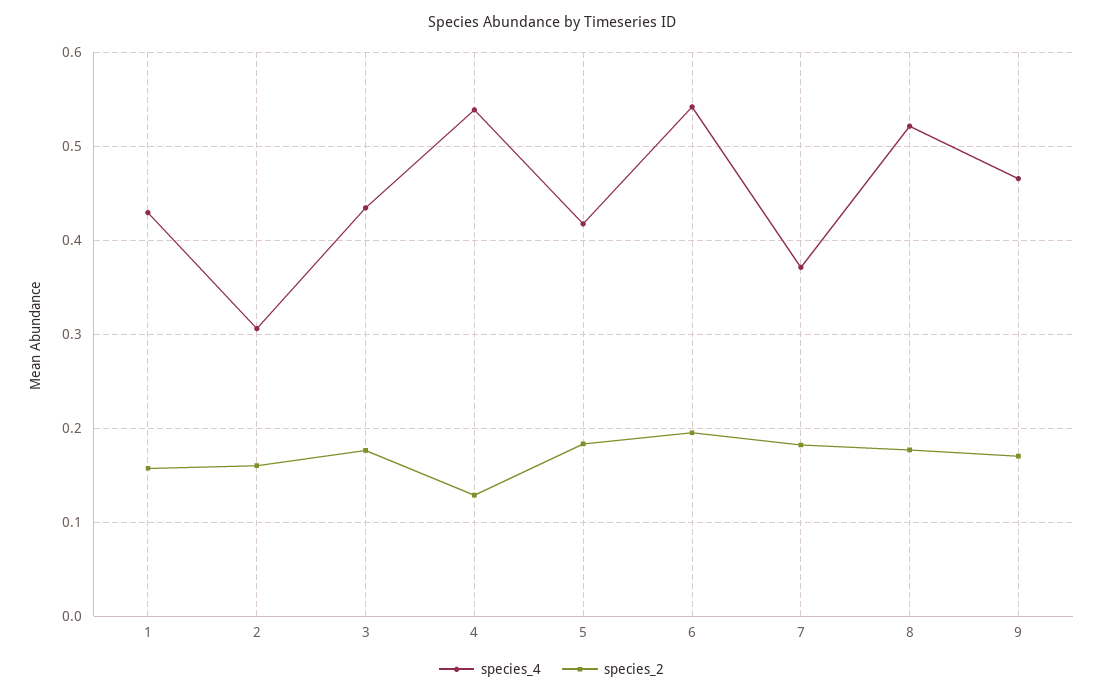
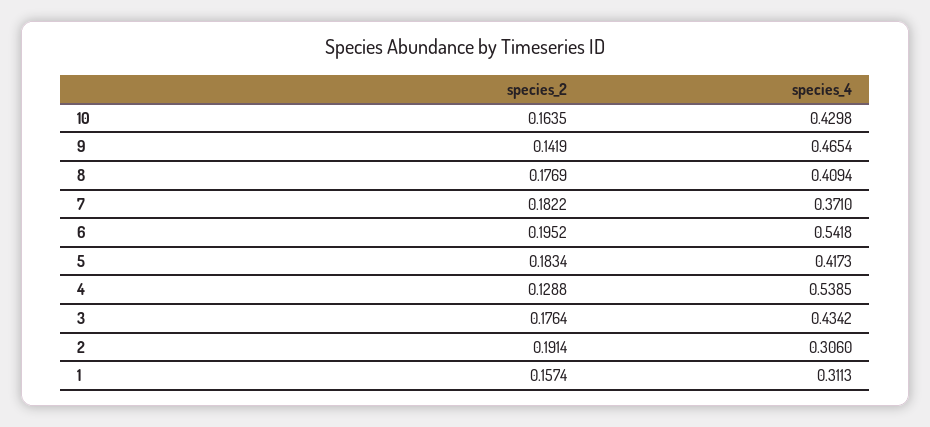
  {
    "species_4": {
-     "1": 0.43,
+     "1": 0.3113,
      "2": 0.306,
      "3": 0.4342,
      "4": 0.5385,
      "5": 0.4173,
      "6": 0.5418,
      "7": 0.371,
-     "8": 0.52,
+     "8": 0.4094,
-     "9": 0.4654
+     "9": 0.4654,
+     "10": 0.4298
    },
    "species_2": {
      "1": 0.1574,
-     "2": 0.16,
+     "2": 0.1914,
      "3": 0.1764,
      "4": 0.1288,
      "5": 0.1834,
      "6": 0.1952,
      "7": 0.1822,
      "8": 0.1769,
-     "9": 0.17
+     "9": 0.1419,
+     "10": 0.1635
    }
  }

